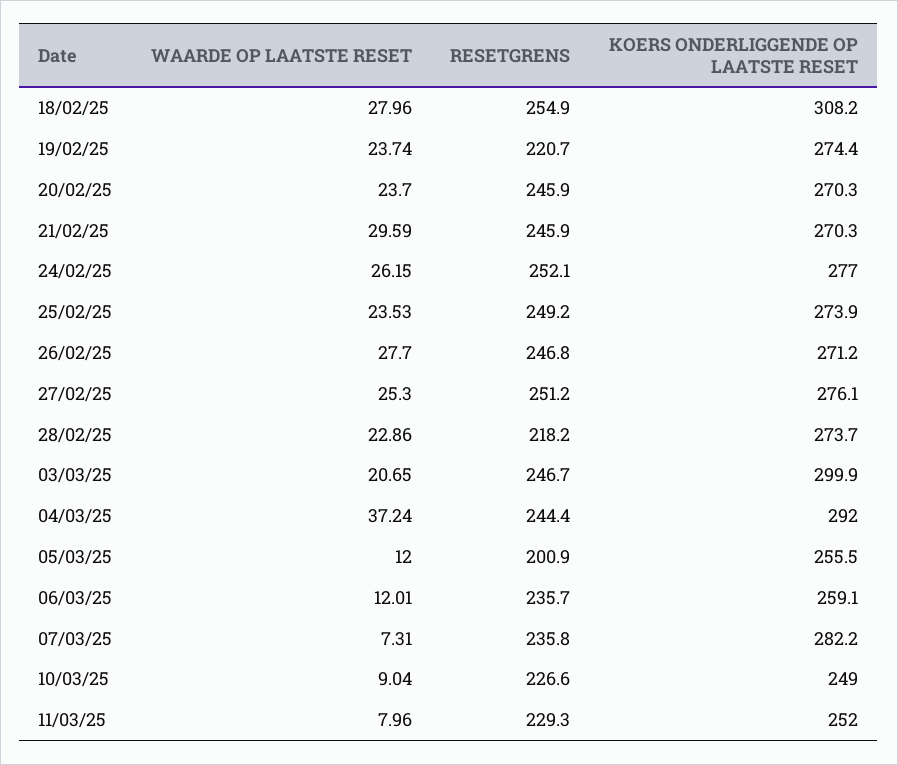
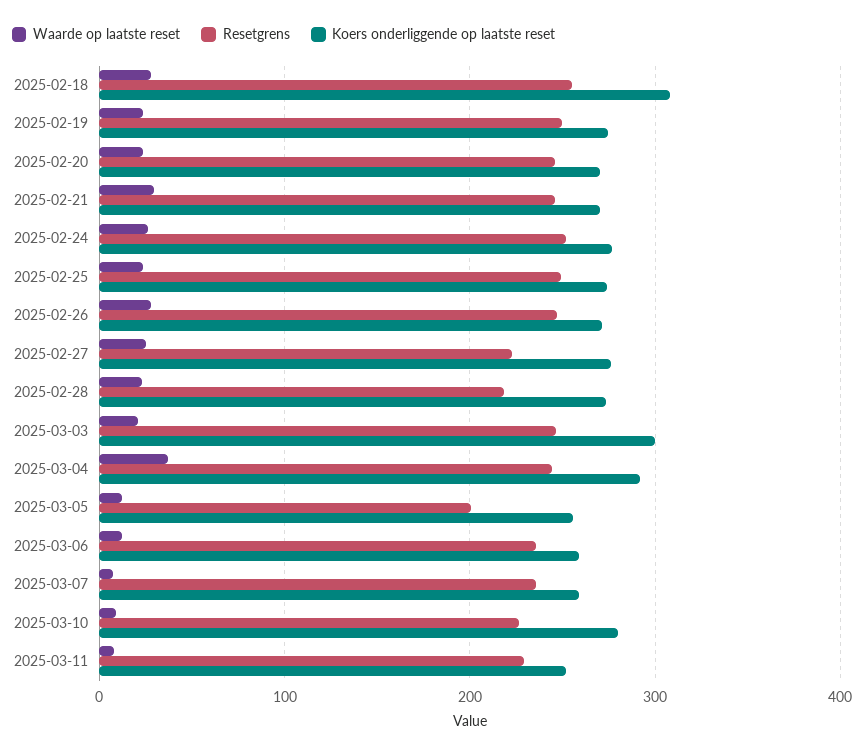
  {
    "WAARDE OP LAATSTE RESET": {
      "18/02/25": 27.96,
      "19/02/25": 23.74,
      "20/02/25": 23.7,
      "21/02/25": 29.59,
      "24/02/25": 26.15,
      "25/02/25": 23.53,
      "26/02/25": 27.7,
      "27/02/25": 25.3,
      "28/02/25": 22.86,
      "03/03/25": 20.65,
      "04/03/25": 37.24,
      "05/03/25": 12,
      "06/03/25": 12.01,
      "07/03/25": 7.31,
      "10/03/25": 9.04,
      "11/03/25": 7.96
    },
    "RESETGRENS": {
      "18/02/25": 254.9,
-     "19/02/25": 220.7,
+     "19/02/25": 250,
      "20/02/25": 245.9,
      "21/02/25": 245.9,
      "24/02/25": 252.1,
      "25/02/25": 249.2,
      "26/02/25": 246.8,
-     "27/02/25": 251.2,
+     "27/02/25": 220,
      "28/02/25": 218.2,
      "03/03/25": 246.7,
      "04/03/25": 244.4,
      "05/03/25": 200.9,
      "06/03/25": 235.7,
      "07/03/25": 235.8,
      "10/03/25": 226.6,
      "11/03/25": 229.3
    },
    "KOERS ONDERLIGGENDE OP LAATSTE RESET": {
      "18/02/25": 308.2,
      "19/02/25": 274.4,
      "20/02/25": 270.3,
      "21/02/25": 270.3,
      "24/02/25": 277,
      "25/02/25": 273.9,
      "26/02/25": 271.2,
      "27/02/25": 276.1,
      "28/02/25": 273.7,
      "03/03/25": 299.9,
      "04/03/25": 292,
      "05/03/25": 255.5,
      "06/03/25": 259.1,
-     "07/03/25": 282.2,
+     "07/03/25": 260,
-     "10/03/25": 249,
+     "10/03/25": 280,
      "11/03/25": 252
    }
  }

